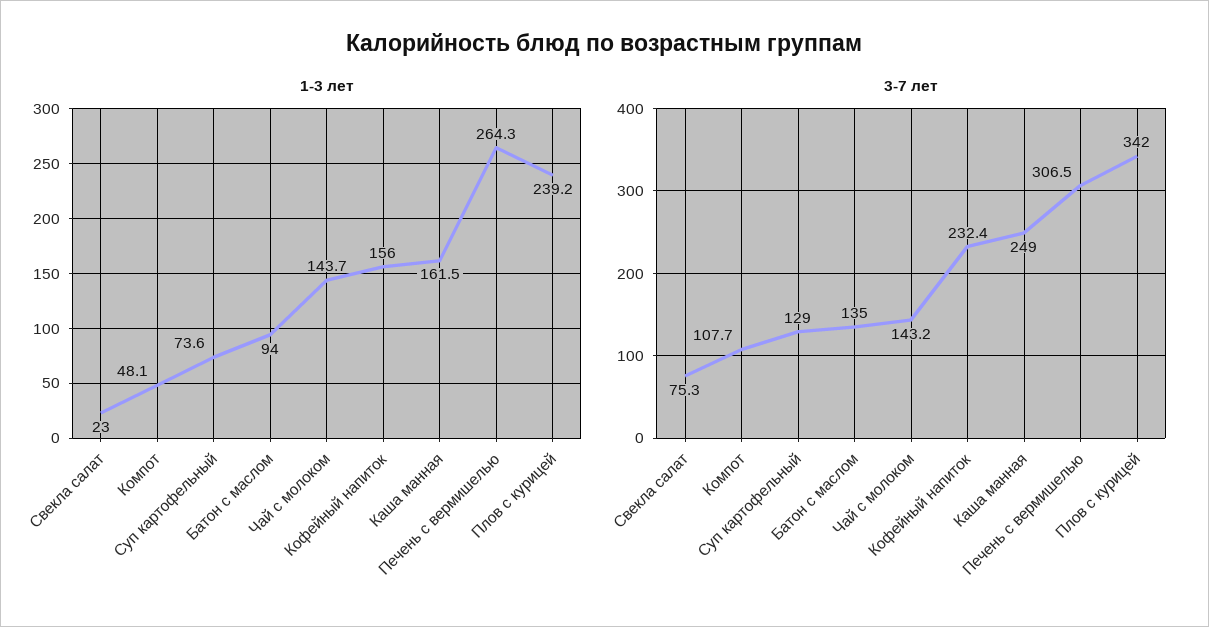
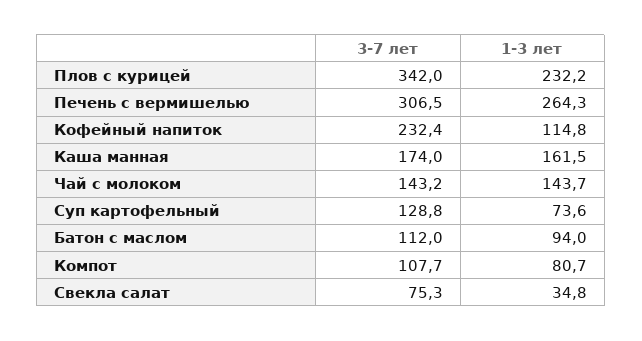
  {
    "1-3 лет": {
-     "Свекла салат": 23,
+     "Свекла салат": 34.8,
-     "Компот": 48.1,
+     "Компот": 80.7,
      "Суп картофельный": 73.6,
      "Батон с маслом": 94,
      "Чай с молоком": 143.7,
-     "Кофейный напиток": 156,
+     "Кофейный напиток": 114.8,
      "Каша манная": 161.5,
      "Печень с вермишелью": 264.3,
-     "Плов с курицей": 239.2
+     "Плов с курицей": 232.2
    },
    "3-7 лет": {
      "Свекла салат": 75.3,
      "Компот": 107.7,
-     "Суп картофельный": 129,
+     "Суп картофельный": 128.8,
-     "Батон с маслом": 135,
+     "Батон с маслом": 112,
      "Чай с молоком": 143.2,
      "Кофейный напиток": 232.4,
-     "Каша манная": 249,
+     "Каша манная": 174,
      "Печень с вермишелью": 306.5,
      "Плов с курицей": 342
    }
  }

